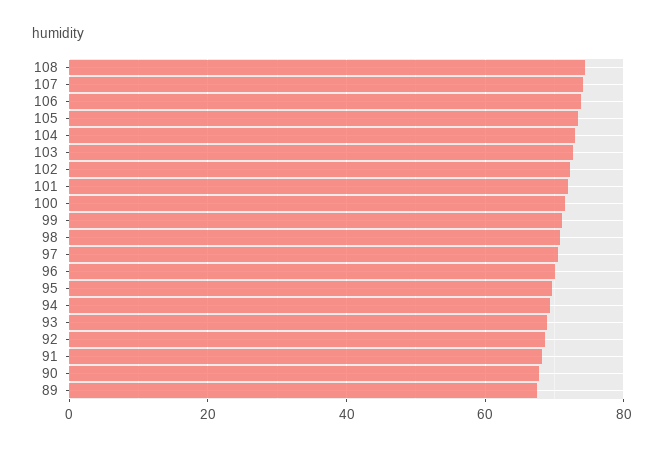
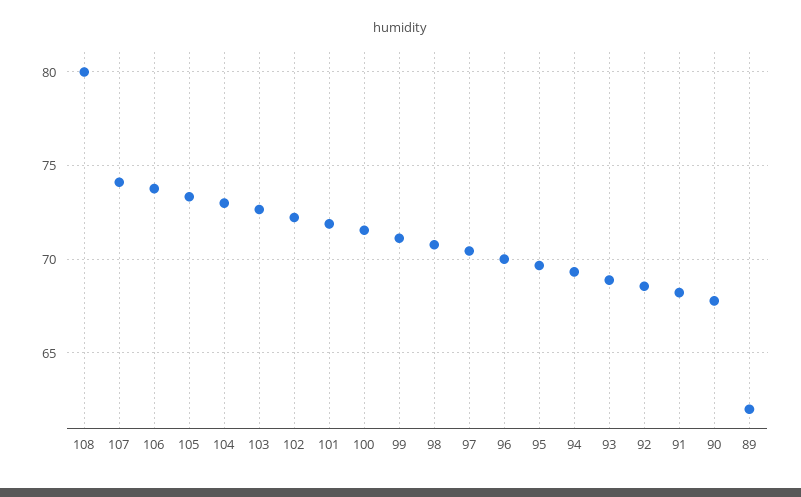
  {
-   "108": 74,
+   "108": 80,
    "107": 74,
    "106": 74,
    "105": 73.5,
    "104": 73,
    "103": 72.5,
    "102": 72,
    "101": 72,
    "100": 71.5,
    "99": 71,
    "98": 71,
    "97": 70.5,
    "96": 70,
    "95": 69.5,
    "94": 69.5,
    "93": 69,
    "92": 68.5,
    "91": 68,
    "90": 68,
-   "89": 68
+   "89": 62
  }

